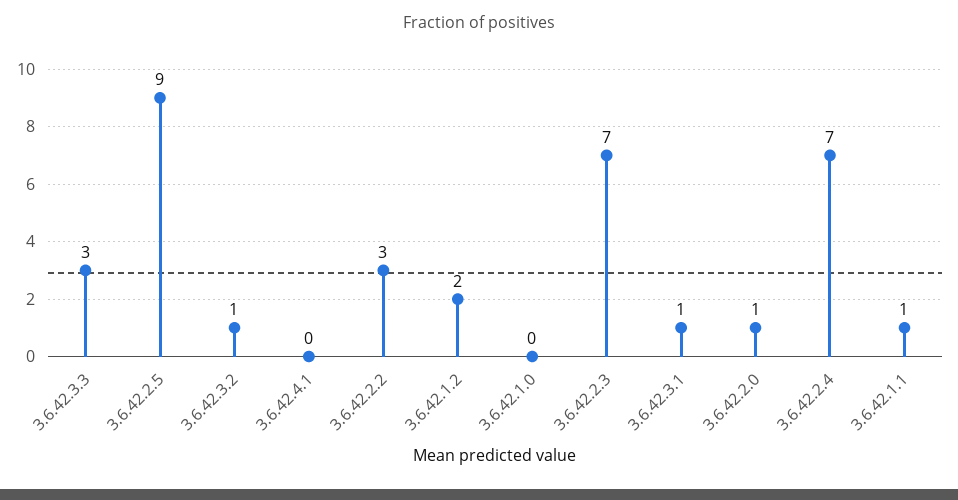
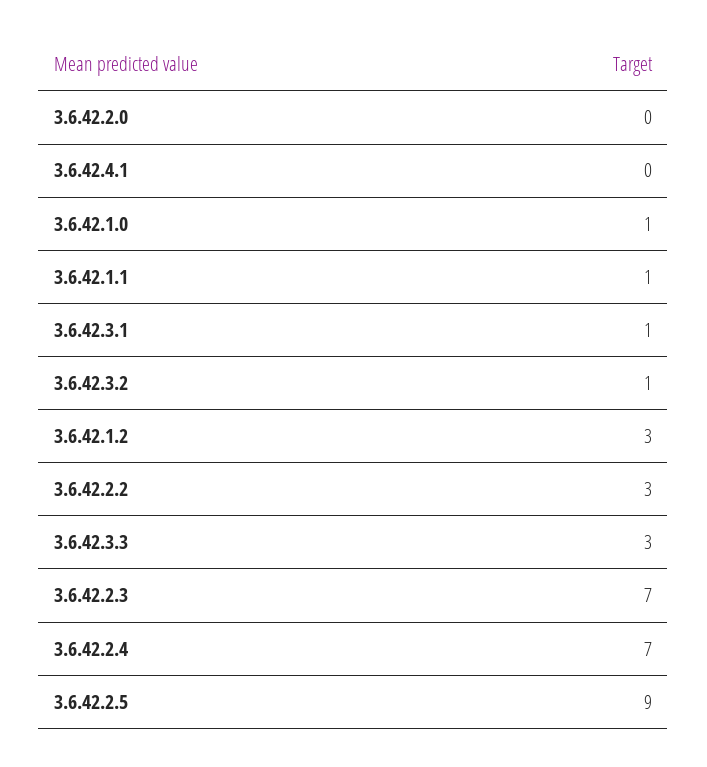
  {
    "3.6.42.3.3": 3,
    "3.6.42.2.5": 9,
    "3.6.42.3.2": 1,
    "3.6.42.4.1": 0,
    "3.6.42.2.2": 3,
-   "3.6.42.1.2": 2,
+   "3.6.42.1.2": 3,
-   "3.6.42.1.0": 0,
+   "3.6.42.1.0": 1,
    "3.6.42.2.3": 7,
    "3.6.42.3.1": 1,
-   "3.6.42.2.0": 1,
+   "3.6.42.2.0": 0,
    "3.6.42.2.4": 7,
    "3.6.42.1.1": 1
  }

